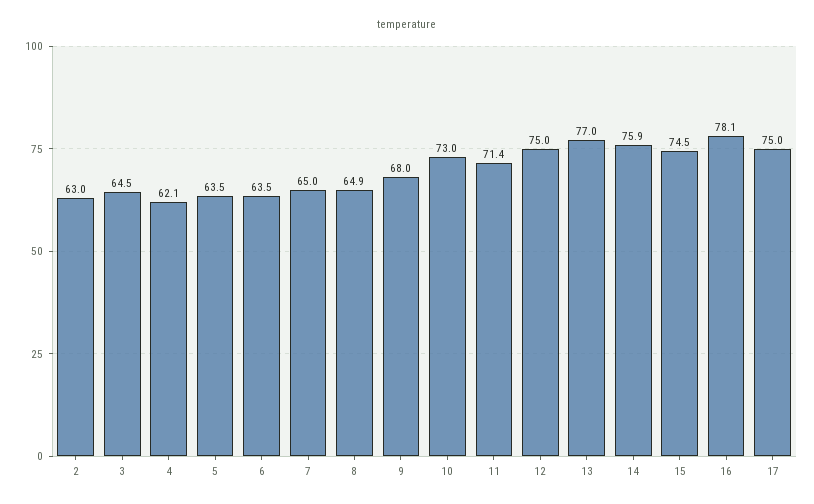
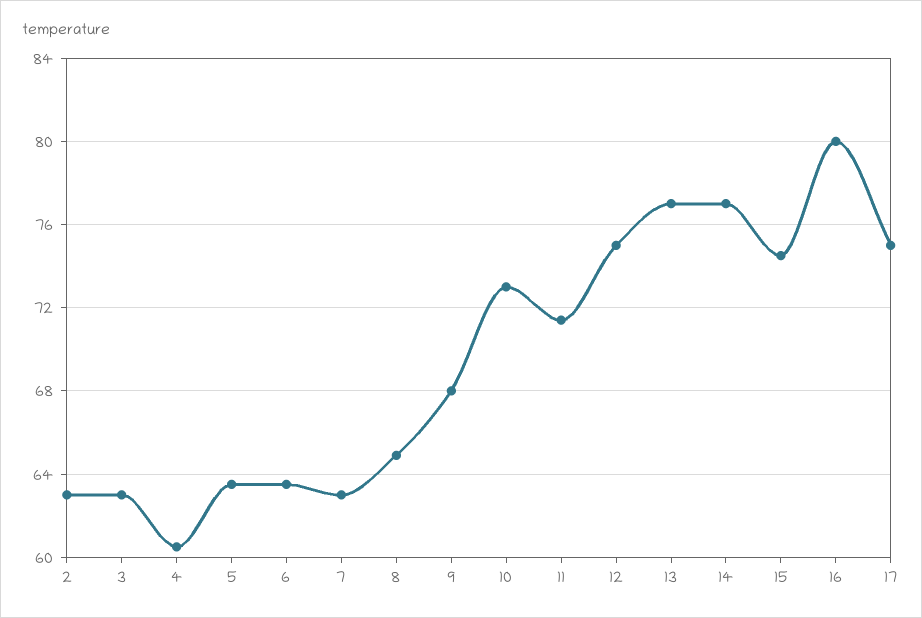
  {
    "2": 63,
-   "3": 64.5,
+   "3": 63,
-   "4": 62.1,
+   "4": 60.5,
    "5": 63.5,
    "6": 63.5,
-   "7": 65,
+   "7": 63,
    "8": 64.9,
    "9": 68,
    "10": 73,
    "11": 71.4,
    "12": 75,
    "13": 77,
-   "14": 75.9,
+   "14": 77,
    "15": 74.5,
-   "16": 78.1,
+   "16": 80,
    "17": 75
  }

